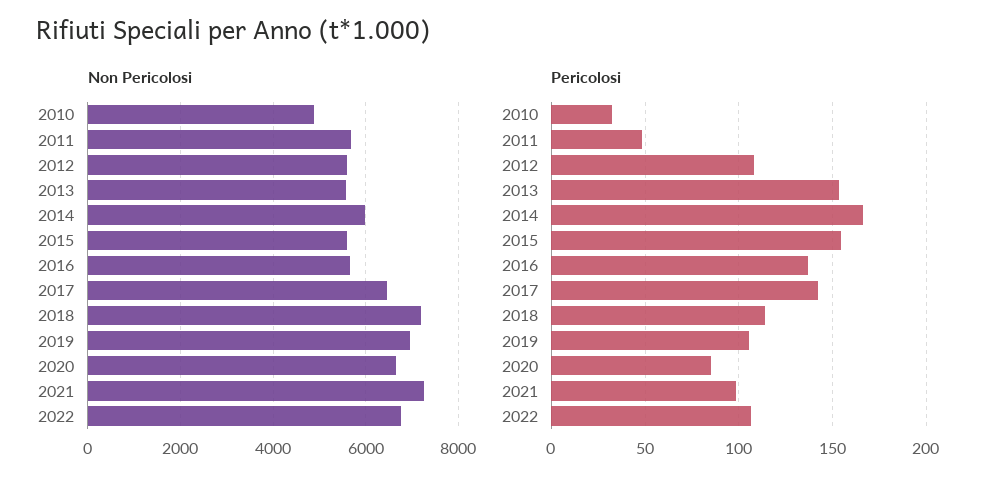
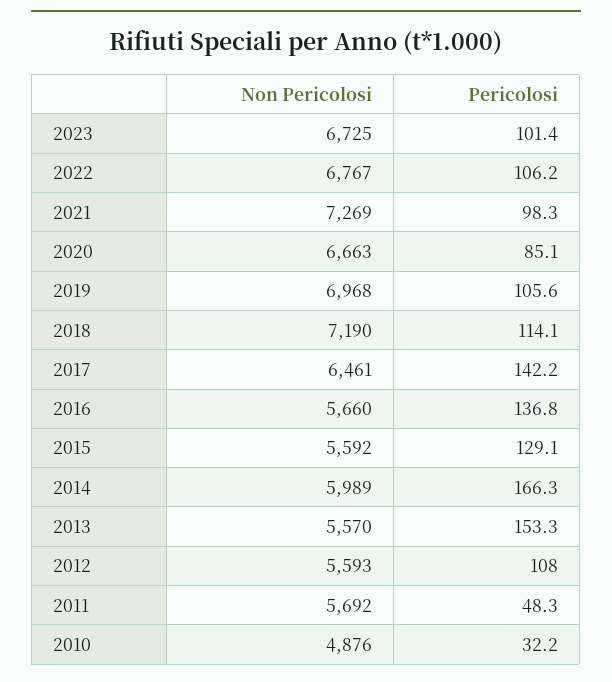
  {
    "Non Pericolosi": {
      "2010": 4876,
      "2011": 5692,
      "2012": 5593,
      "2013": 5570,
      "2014": 5989,
      "2015": 5592,
      "2016": 5660,
      "2017": 6461,
      "2018": 7190,
      "2019": 6968,
      "2020": 6663,
      "2021": 7269,
-     "2022": 6767
+     "2022": 6767,
+     "2023": 6725
    },
    "Pericolosi": {
      "2010": 32.2,
      "2011": 48.3,
      "2012": 108,
      "2013": 153.3,
      "2014": 166.3,
-     "2015": 155,
+     "2015": 129.1,
      "2016": 136.8,
      "2017": 142.2,
      "2018": 114.1,
      "2019": 105.6,
      "2020": 85.1,
      "2021": 98.3,
-     "2022": 106.2
+     "2022": 106.2,
+     "2023": 101.4
    }
  }

